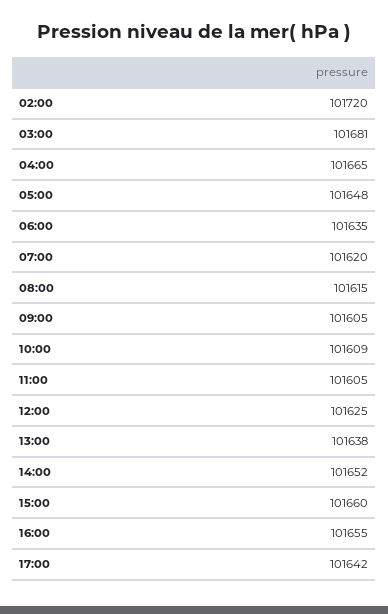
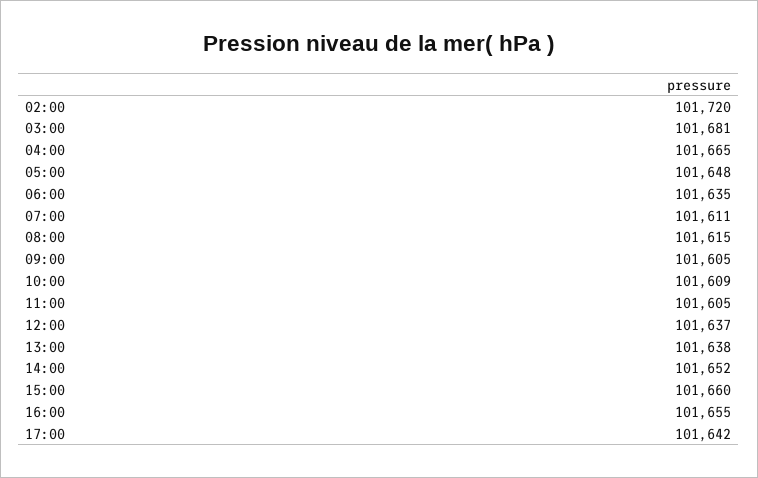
  {
    "02:00": 101720,
    "03:00": 101681,
    "04:00": 101665,
    "05:00": 101648,
    "06:00": 101635,
-   "07:00": 101620,
+   "07:00": 101611,
    "08:00": 101615,
    "09:00": 101605,
    "10:00": 101609,
    "11:00": 101605,
-   "12:00": 101625,
+   "12:00": 101637,
    "13:00": 101638,
    "14:00": 101652,
    "15:00": 101660,
    "16:00": 101655,
    "17:00": 101642
  }

